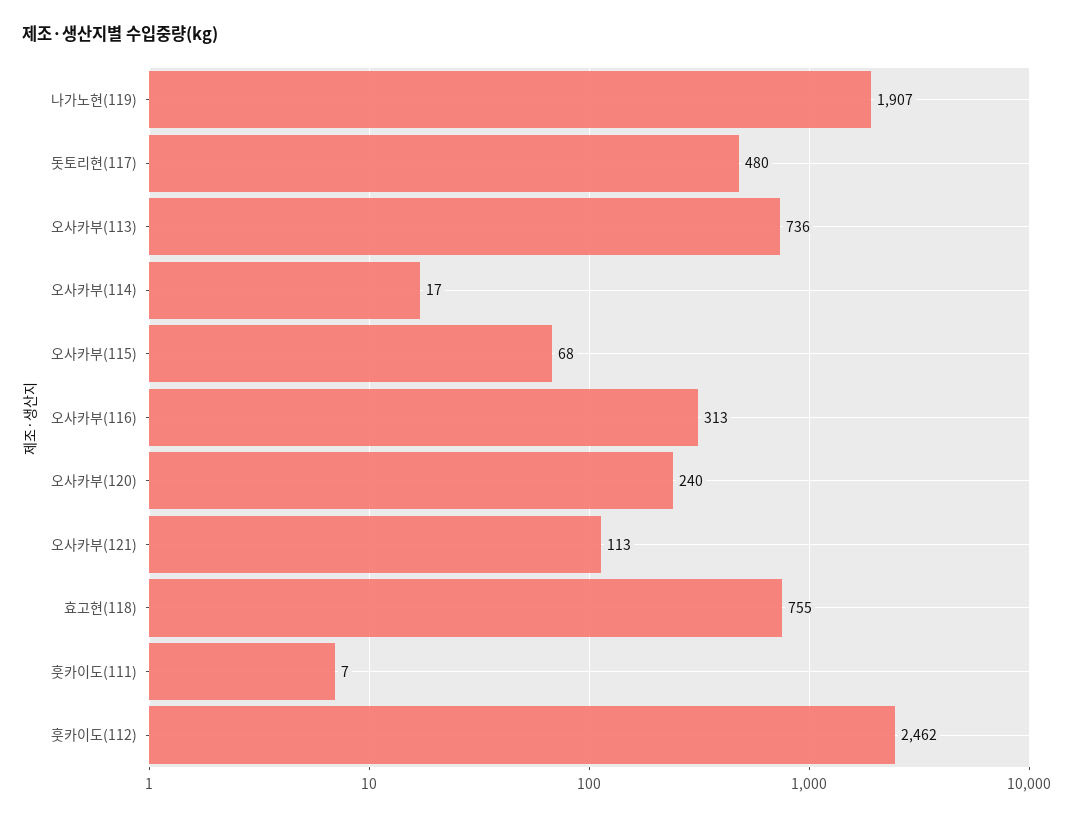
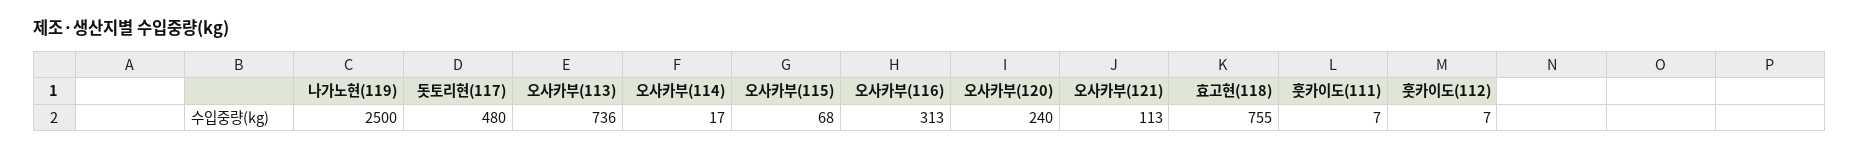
  {
-   "나가노현(119)": 1907,
+   "나가노현(119)": 2500,
    "돗토리현(117)": 480,
    "오사카부(113)": 736,
    "오사카부(114)": 17,
    "오사카부(115)": 68,
    "오사카부(116)": 313,
    "오사카부(120)": 240,
    "오사카부(121)": 113,
    "효고현(118)": 755,
    "훗카이도(111)": 7,
-   "훗카이도(112)": 2462
+   "훗카이도(112)": 7
  }

